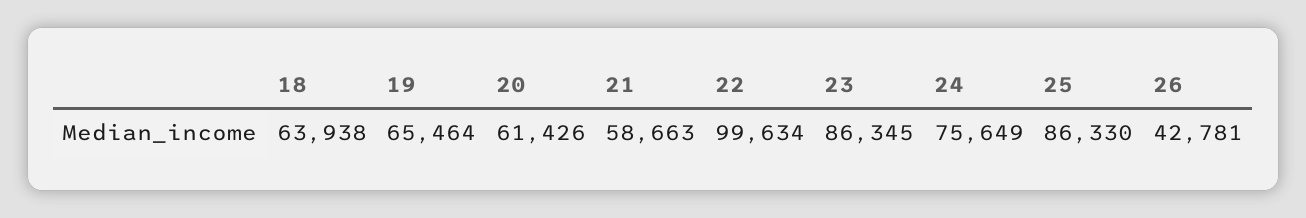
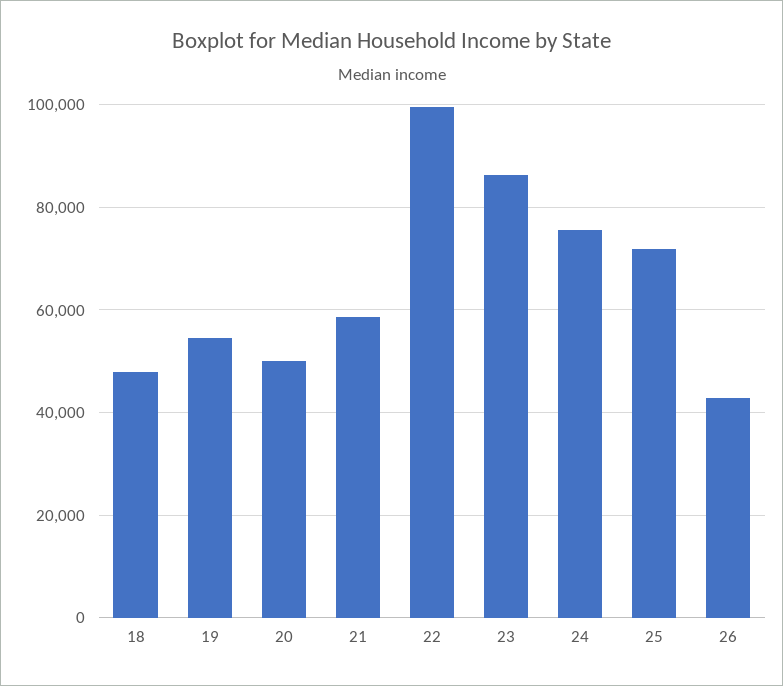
  {
-   "18": 63938,
+   "18": 48000,
-   "19": 65464,
+   "19": 54000,
-   "20": 61426,
+   "20": 50000,
    "21": 58663,
    "22": 99634,
    "23": 86345,
    "24": 75649,
-   "25": 86330,
+   "25": 72000,
    "26": 42781
  }

